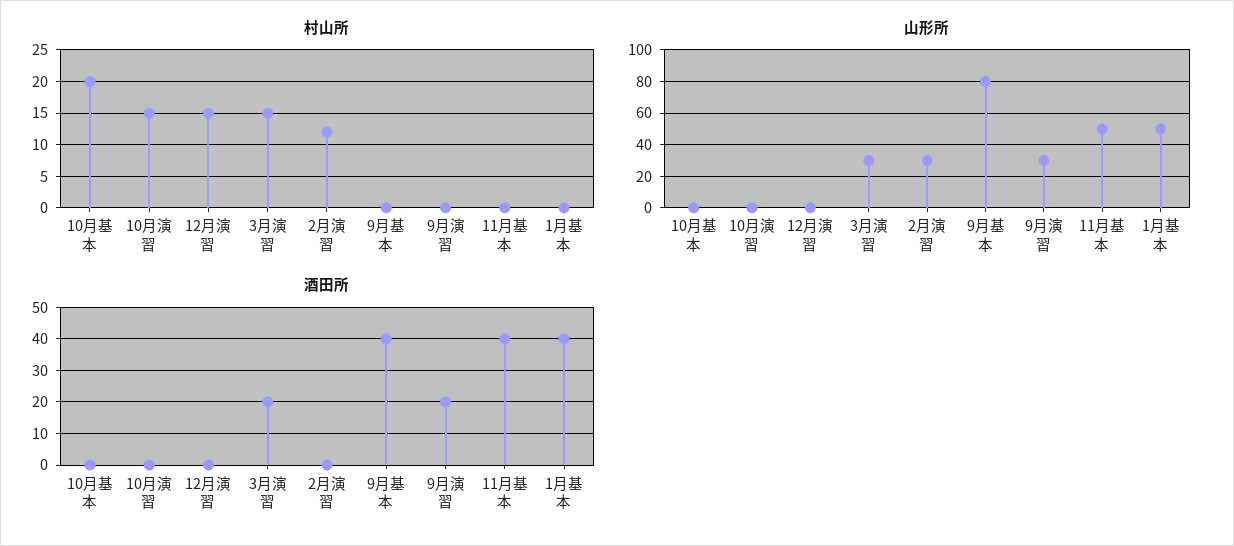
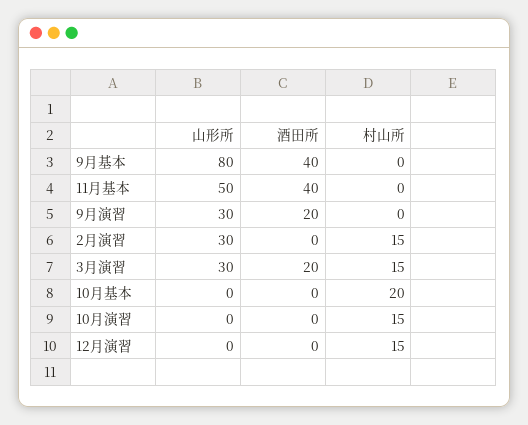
  {
    "村山所": {
      "10月基本": 20,
      "10月演習": 15,
      "12月演習": 15,
      "3月演習": 15,
-     "2月演習": 12,
+     "2月演習": 15,
      "9月基本": 0,
      "9月演習": 0,
-     "11月基本": 0,
+     "11月基本": 0
-     "1月基本": 0
    },
    "山形所": {
      "10月基本": 0,
      "10月演習": 0,
      "12月演習": 0,
      "3月演習": 30,
      "2月演習": 30,
      "9月基本": 80,
      "9月演習": 30,
-     "11月基本": 50,
+     "11月基本": 50
-     "1月基本": 50
    },
    "酒田所": {
      "10月基本": 0,
      "10月演習": 0,
      "12月演習": 0,
      "3月演習": 20,
      "2月演習": 0,
      "9月基本": 40,
      "9月演習": 20,
-     "11月基本": 40,
+     "11月基本": 40
-     "1月基本": 40
    }
  }

